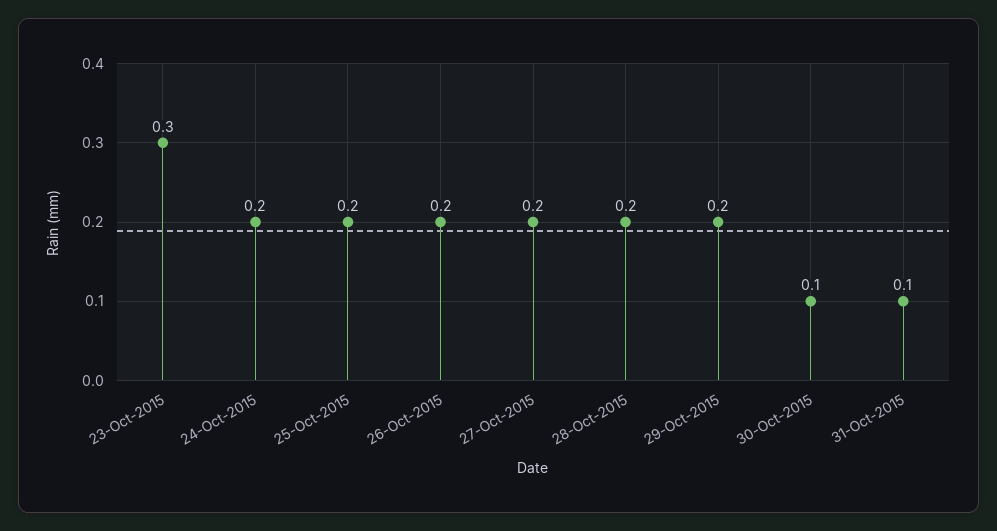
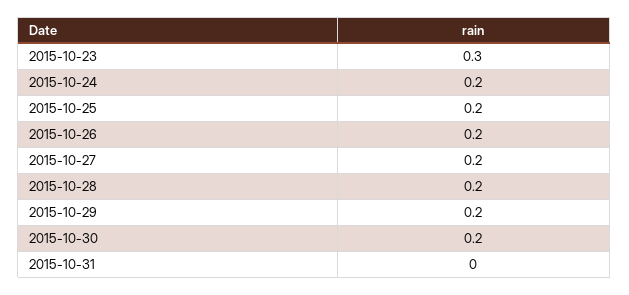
  {
    "23-Oct-2015": 0.3,
    "24-Oct-2015": 0.2,
    "25-Oct-2015": 0.2,
    "26-Oct-2015": 0.2,
    "27-Oct-2015": 0.2,
    "28-Oct-2015": 0.2,
    "29-Oct-2015": 0.2,
-   "30-Oct-2015": 0.1,
+   "30-Oct-2015": 0.2,
-   "31-Oct-2015": 0.1
+   "31-Oct-2015": 0
  }

